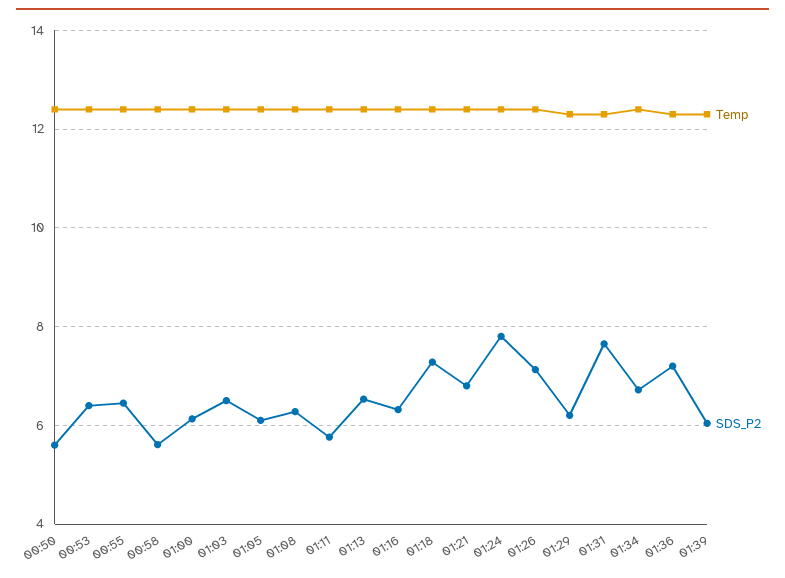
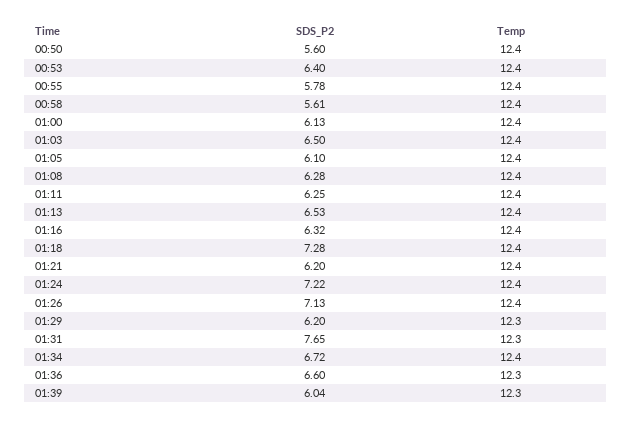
  {
    "Temp": {
      "00:50": 12.4,
      "00:53": 12.4,
      "00:55": 12.4,
      "00:58": 12.4,
      "01:00": 12.4,
      "01:03": 12.4,
      "01:05": 12.4,
      "01:08": 12.4,
      "01:11": 12.4,
      "01:13": 12.4,
      "01:16": 12.4,
      "01:18": 12.4,
      "01:21": 12.4,
      "01:24": 12.4,
      "01:26": 12.4,
      "01:29": 12.3,
      "01:31": 12.3,
      "01:34": 12.4,
      "01:36": 12.3,
      "01:39": 12.3
    },
    "SDS_P2": {
      "00:50": 5.6,
      "00:53": 6.4,
-     "00:55": 6.4,
+     "00:55": 5.78,
      "00:58": 5.61,
      "01:00": 6.13,
      "01:03": 6.5,
      "01:05": 6.1,
      "01:08": 6.28,
-     "01:11": 5.8,
+     "01:11": 6.25,
      "01:13": 6.53,
      "01:16": 6.32,
      "01:18": 7.28,
-     "01:21": 6.8,
+     "01:21": 6.2,
-     "01:24": 7.8,
+     "01:24": 7.22,
      "01:26": 7.13,
      "01:29": 6.2,
      "01:31": 7.65,
      "01:34": 6.72,
-     "01:36": 7.2,
+     "01:36": 6.6,
      "01:39": 6.04
    }
  }

